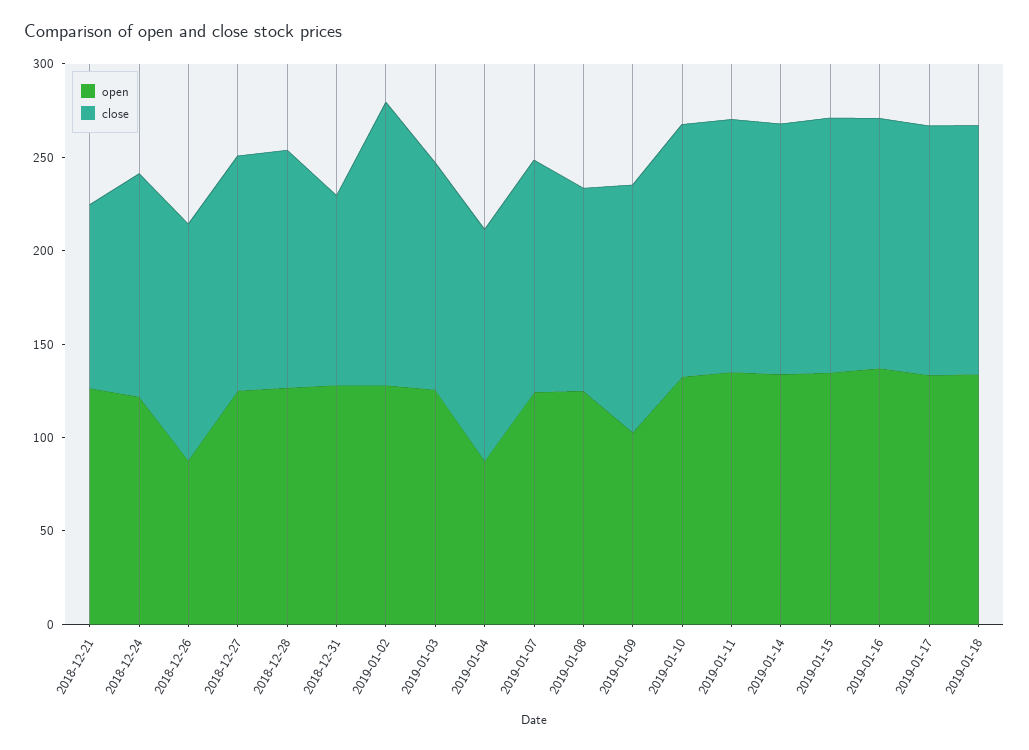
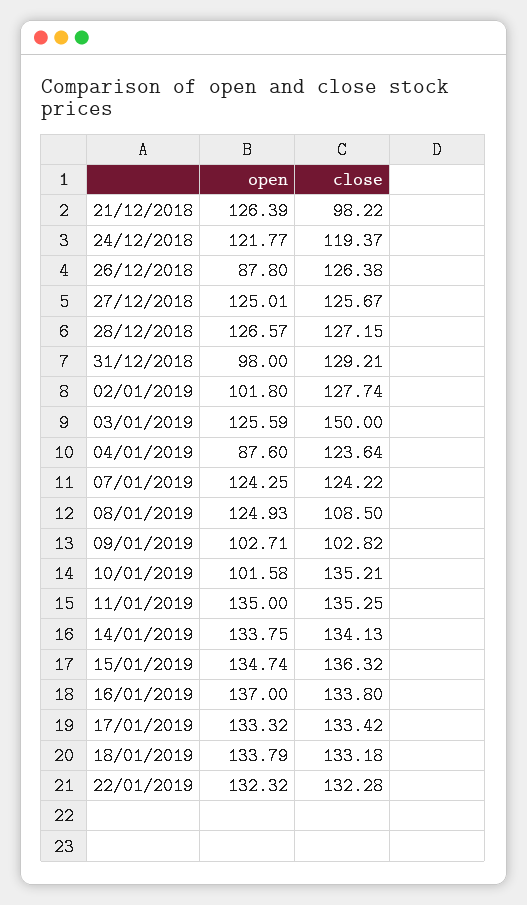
  {
    "open": {
      "2018-12-21": 126.39,
      "2018-12-24": 121.77,
      "2018-12-26": 87.8,
      "2018-12-27": 125.01,
      "2018-12-28": 126.57,
-     "2018-12-31": 130,
+     "2018-12-31": 98,
-     "2019-01-02": 130,
+     "2019-01-02": 101.8,
      "2019-01-03": 125.59,
      "2019-01-04": 87.6,
      "2019-01-07": 124.25,
      "2019-01-08": 124.93,
      "2019-01-09": 102.71,
-     "2019-01-10": 130,
+     "2019-01-10": 101.58,
      "2019-01-11": 135,
      "2019-01-14": 133.75,
      "2019-01-15": 134.74,
      "2019-01-16": 137,
      "2019-01-17": 133.32,
-     "2019-01-18": 133.79
+     "2019-01-18": 133.79,
+     "22/01/2019": 132.32
    },
    "close": {
      "2018-12-21": 98.22,
      "2018-12-24": 119.37,
      "2018-12-26": 126.38,
      "2018-12-27": 125.67,
      "2018-12-28": 127.15,
-     "2018-12-31": 100,
+     "2018-12-31": 129.21,
-     "2019-01-02": 150,
+     "2019-01-02": 127.74,
-     "2019-01-03": 120,
+     "2019-01-03": 150,
      "2019-01-04": 123.64,
      "2019-01-07": 124.22,
      "2019-01-08": 108.5,
-     "2019-01-09": 130,
+     "2019-01-09": 102.82,
      "2019-01-10": 135.21,
      "2019-01-11": 135.25,
      "2019-01-14": 134.13,
      "2019-01-15": 136.32,
      "2019-01-16": 133.8,
      "2019-01-17": 133.42,
-     "2019-01-18": 133.18
+     "2019-01-18": 133.18,
+     "22/01/2019": 132.28
    }
  }

